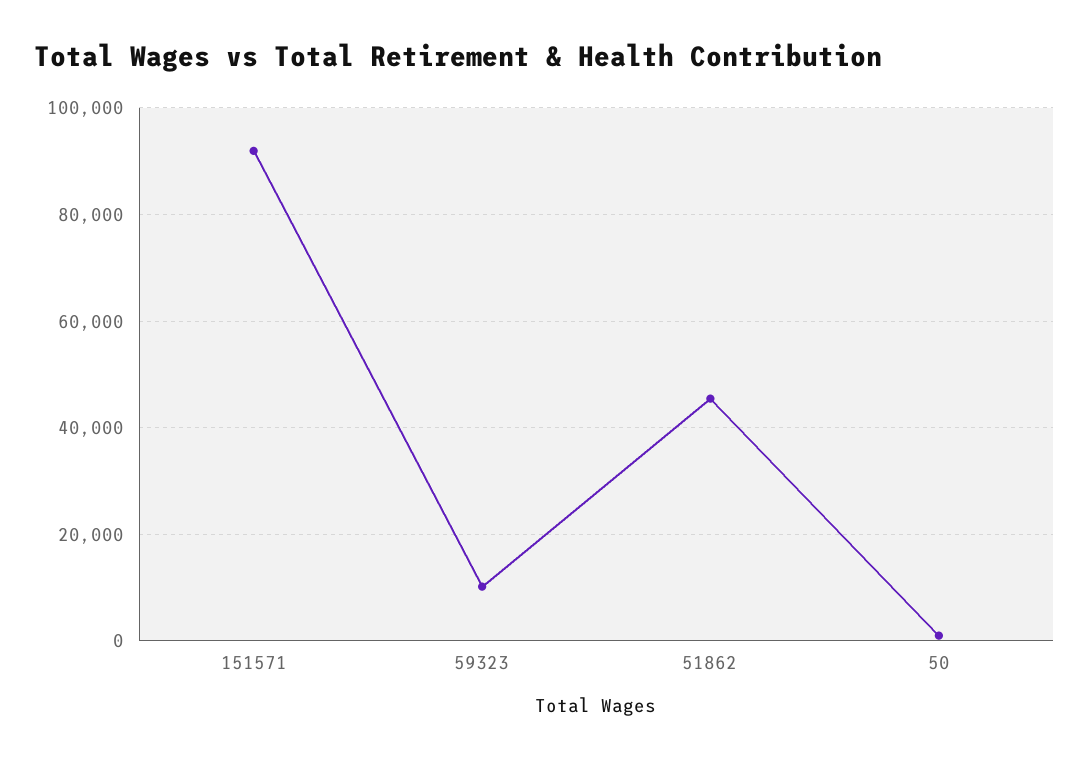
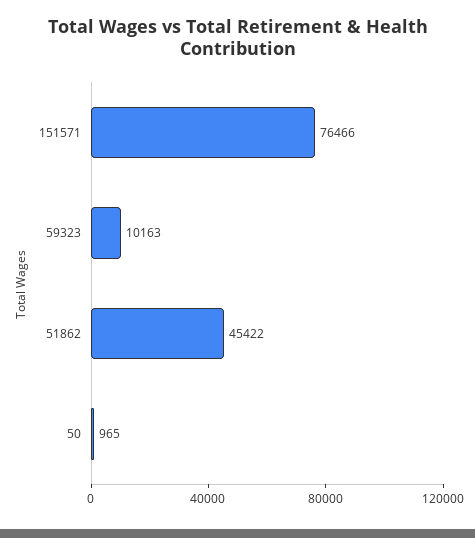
  {
-   "151571": 92000,
+   "151571": 76466,
    "59323": 10163,
    "51862": 45422,
    "50": 965
  }

